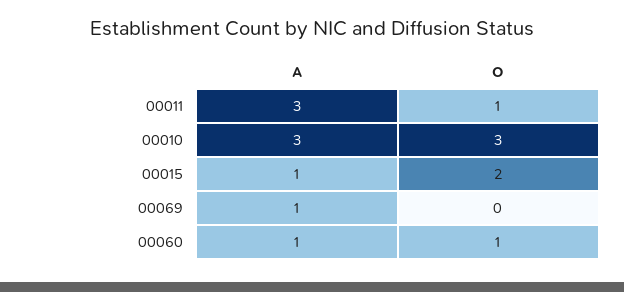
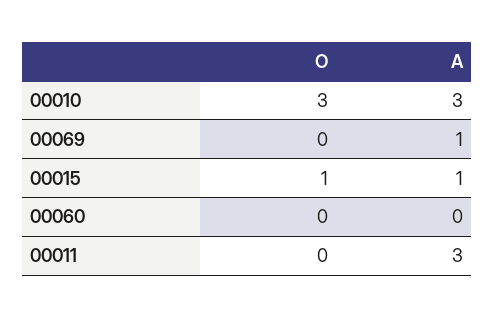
  {
    "A": {
      "00011": 3,
      "00010": 3,
      "00015": 1,
      "00069": 1,
-     "00060": 1
+     "00060": 0
    },
    "O": {
-     "00011": 1,
+     "00011": 0,
      "00010": 3,
-     "00015": 2,
+     "00015": 1,
      "00069": 0,
-     "00060": 1
+     "00060": 0
    }
  }

